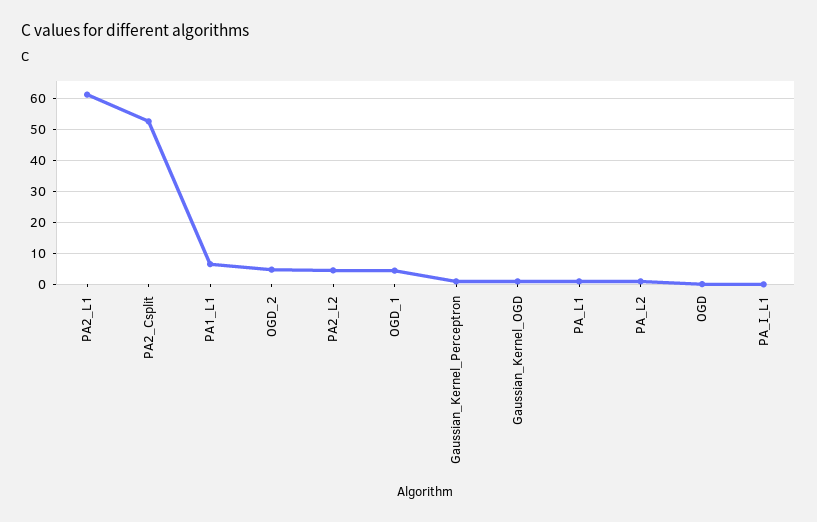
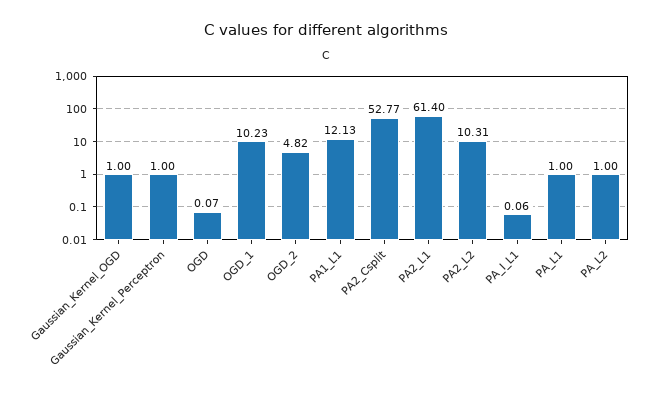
  {
    "PA2_L1": 61.4,
    "PA2_Csplit": 52.77,
-   "PA1_L1": 6,
+   "PA1_L1": 12.13,
    "OGD_2": 4.82,
-   "PA2_L2": 4,
+   "PA2_L2": 10.31,
-   "OGD_1": 4,
+   "OGD_1": 10.23,
    "Gaussian_Kernel_Perceptron": 1,
    "Gaussian_Kernel_OGD": 1,
    "PA_L1": 1,
    "PA_L2": 1,
    "OGD": 0.07,
    "PA_I_L1": 0.06
  }

